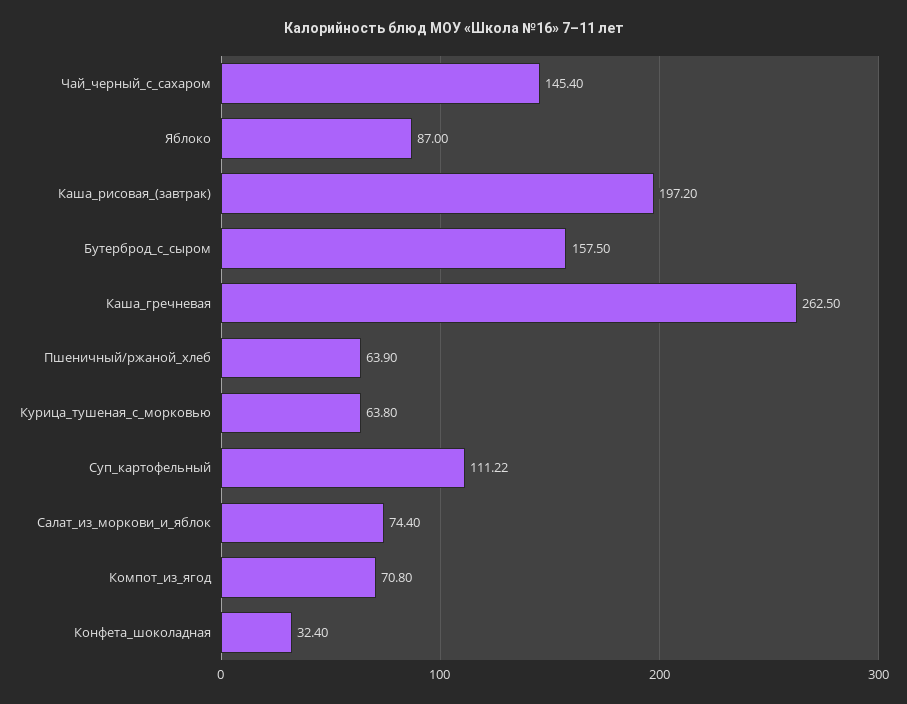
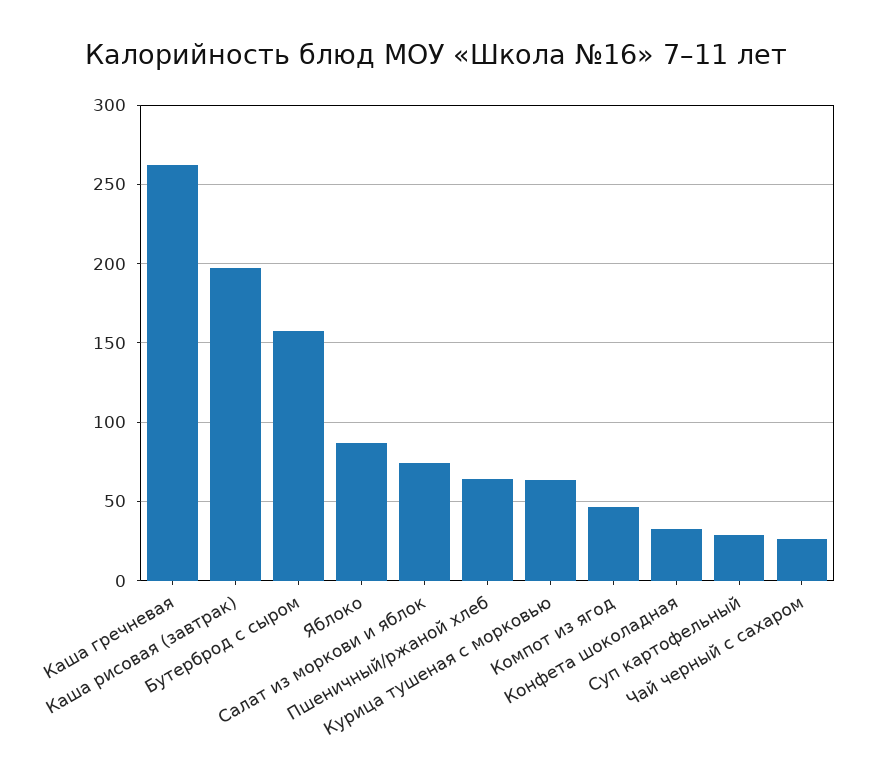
  {
-   "Чай_черный_с_сахаром": 145.4,
+   "Чай_черный_с_сахаром": 25,
    "Яблоко": 87,
    "Каша_рисовая_(завтрак)": 197.2,
    "Бутерброд_с_сыром": 157.5,
    "Каша_гречневая": 262.5,
    "Пшеничный/ржаной_хлеб": 63.9,
    "Курица_тушеная_с_морковью": 63.8,
-   "Суп_картофельный": 111.22,
+   "Суп_картофельный": 30,
    "Салат_из_моркови_и_яблок": 74.4,
-   "Компот_из_ягод": 70.8,
+   "Компот_из_ягод": 45,
    "Конфета_шоколадная": 32.4
  }

